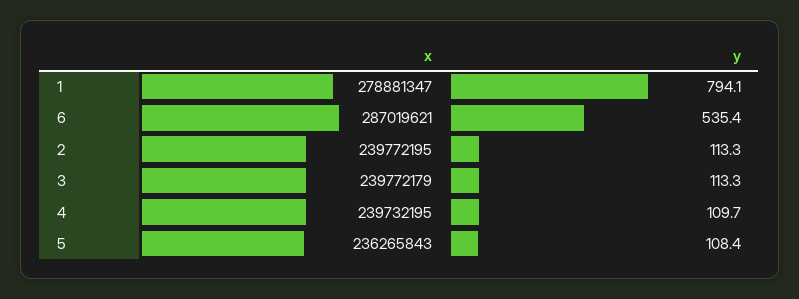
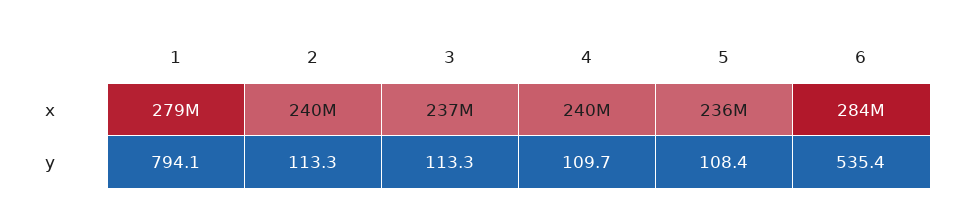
  {
    "x": {
      "1": 278881347,
-     "6": 287019621,
+     "6": 284000000,
      "2": 239772195,
-     "3": 239772179,
+     "3": 237000000,
      "4": 239732195,
      "5": 236265843
    },
    "y": {
      "1": 794.1,
      "6": 535.4,
      "2": 113.3,
      "3": 113.3,
      "4": 109.7,
      "5": 108.4
    }
  }

